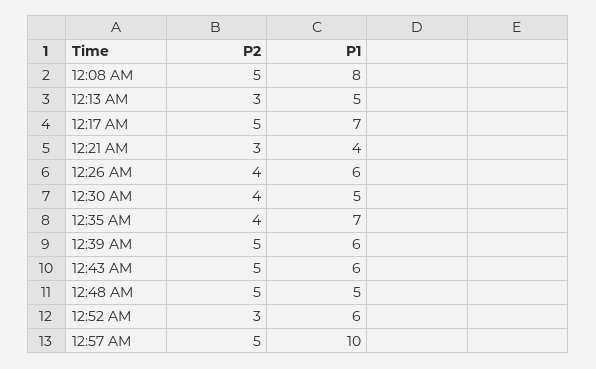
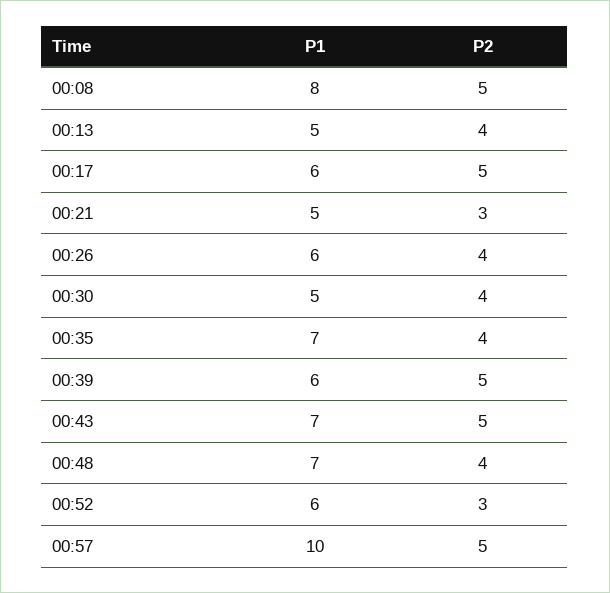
  {
    "P2": {
      "12:08 AM": 5,
-     "12:13 AM": 3,
+     "12:13 AM": 4,
      "12:17 AM": 5,
      "12:21 AM": 3,
      "12:26 AM": 4,
      "12:30 AM": 4,
      "12:35 AM": 4,
      "12:39 AM": 5,
      "12:43 AM": 5,
-     "12:48 AM": 5,
+     "12:48 AM": 4,
      "12:52 AM": 3,
      "12:57 AM": 5
    },
    "P1": {
      "12:08 AM": 8,
      "12:13 AM": 5,
-     "12:17 AM": 7,
+     "12:17 AM": 6,
-     "12:21 AM": 4,
+     "12:21 AM": 5,
      "12:26 AM": 6,
      "12:30 AM": 5,
      "12:35 AM": 7,
      "12:39 AM": 6,
-     "12:43 AM": 6,
+     "12:43 AM": 7,
-     "12:48 AM": 5,
+     "12:48 AM": 7,
      "12:52 AM": 6,
      "12:57 AM": 10
    }
  }

